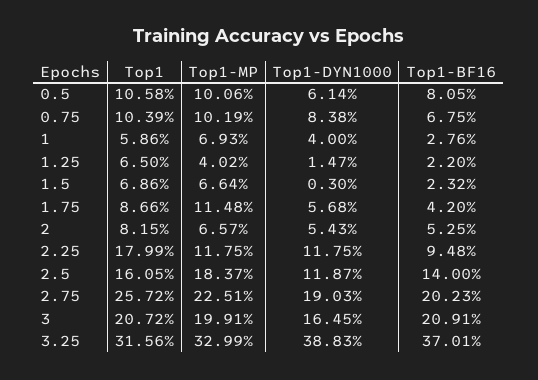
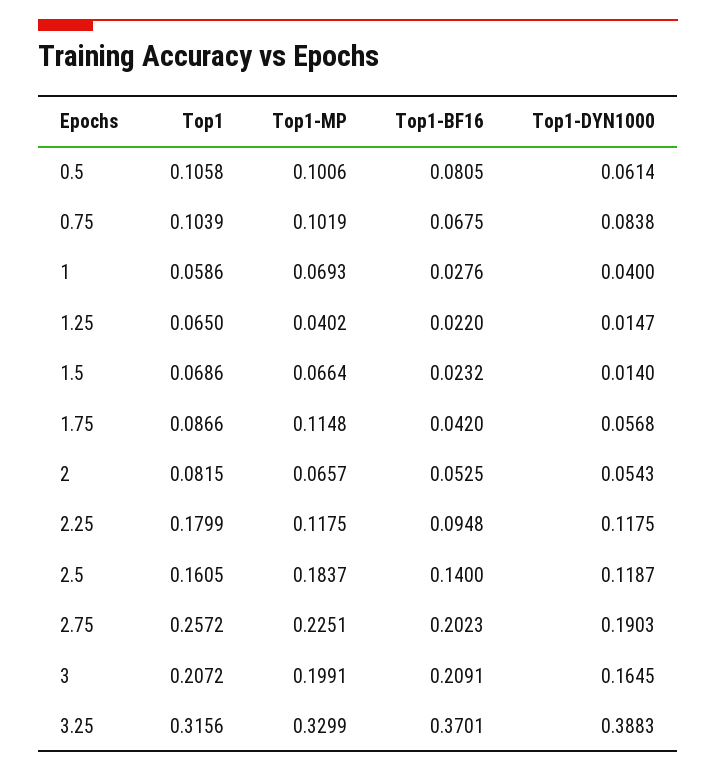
  {
    "Top1": {
      "0.5": 0.1058,
      "0.75": 0.1039,
      "1": 0.0586,
      "1.25": 0.065,
      "1.5": 0.0686,
      "1.75": 0.0866,
      "2": 0.0815,
      "2.25": 0.1799,
      "2.5": 0.1605,
      "2.75": 0.2572,
      "3": 0.2072,
      "3.25": 0.3156
    },
    "Top1-MP": {
      "0.5": 0.1006,
      "0.75": 0.1019,
      "1": 0.0693,
      "1.25": 0.0402,
      "1.5": 0.0664,
      "1.75": 0.1148,
      "2": 0.0657,
      "2.25": 0.1175,
      "2.5": 0.1837,
      "2.75": 0.2251,
      "3": 0.1991,
      "3.25": 0.3299
    },
    "Top1-DYN1000": {
      "0.5": 0.0614,
      "0.75": 0.0838,
      "1": 0.04,
      "1.25": 0.0147,
-     "1.5": 0.003,
+     "1.5": 0.014,
      "1.75": 0.0568,
      "2": 0.0543,
      "2.25": 0.1175,
      "2.5": 0.1187,
      "2.75": 0.1903,
      "3": 0.1645,
      "3.25": 0.3883
    },
    "Top1-BF16": {
      "0.5": 0.0805,
      "0.75": 0.0675,
      "1": 0.0276,
      "1.25": 0.022,
      "1.5": 0.0232,
      "1.75": 0.042,
      "2": 0.0525,
      "2.25": 0.0948,
      "2.5": 0.14,
      "2.75": 0.2023,
      "3": 0.2091,
      "3.25": 0.3701
    }
  }

